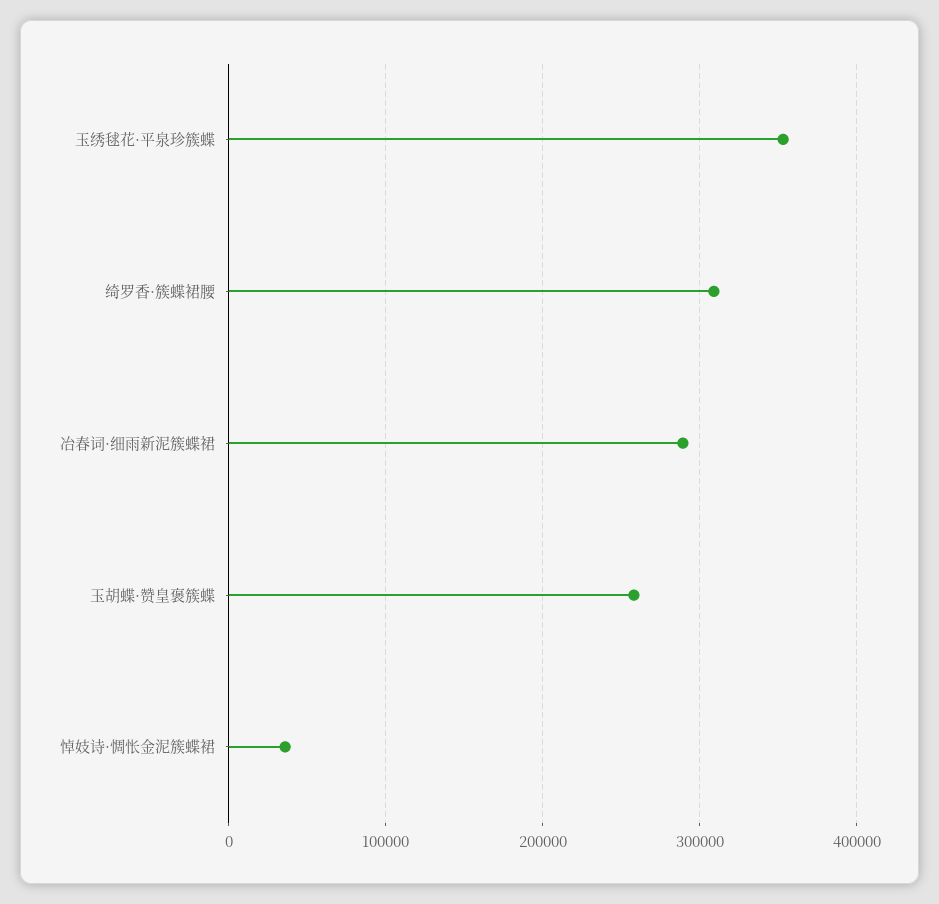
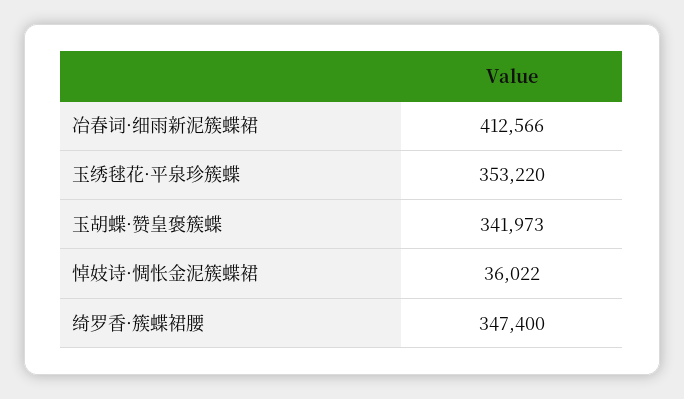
  {
    "玉绣毬花·平泉珍簇蝶": 353220,
-   "绮罗香·簇蝶裙腰": 310000,
+   "绮罗香·簇蝶裙腰": 347400,
-   "冶春词·细雨新泥簇蝶裙": 290000,
+   "冶春词·细雨新泥簇蝶裙": 412566,
-   "玉胡蝶·赞皇褒簇蝶": 260000,
+   "玉胡蝶·赞皇褒簇蝶": 341973,
    "悼妓诗·惆怅金泥簇蝶裙": 36022
  }

